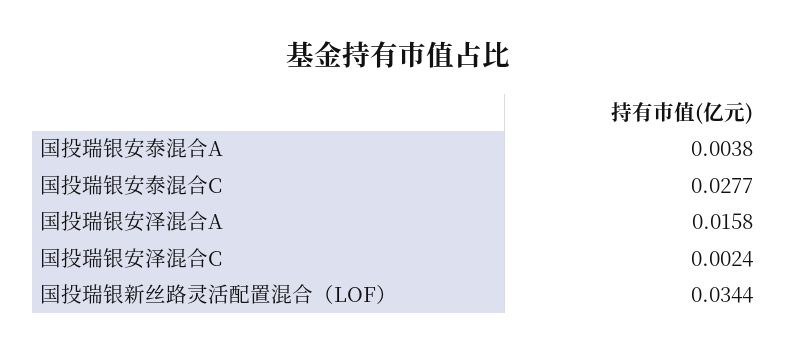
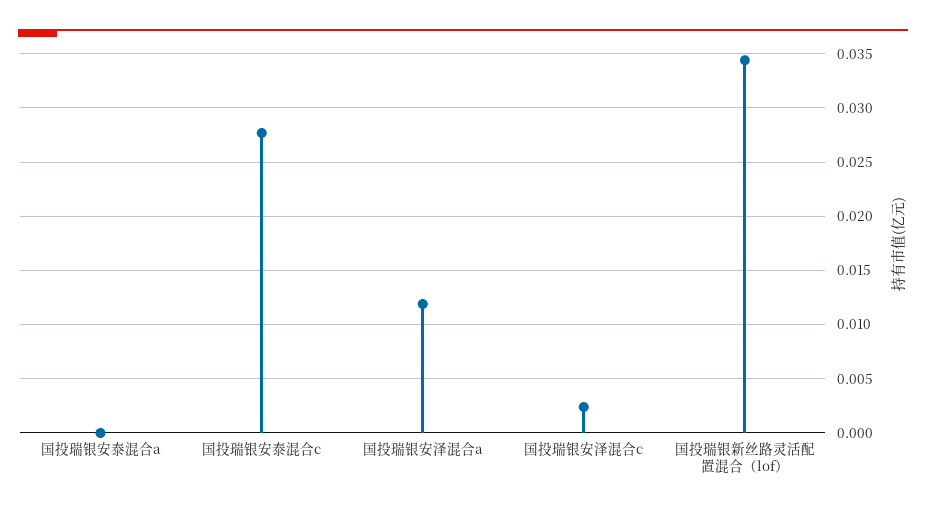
  {
-   "国投瑞银安泰混合A": 0.0038,
+   "国投瑞银安泰混合A": 0,
    "国投瑞银安泰混合C": 0.0277,
-   "国投瑞银安泽混合A": 0.0158,
+   "国投瑞银安泽混合A": 0.012,
    "国投瑞银安泽混合C": 0.0024,
    "国投瑞银新丝路灵活配置混合（LOF）": 0.0344
  }

